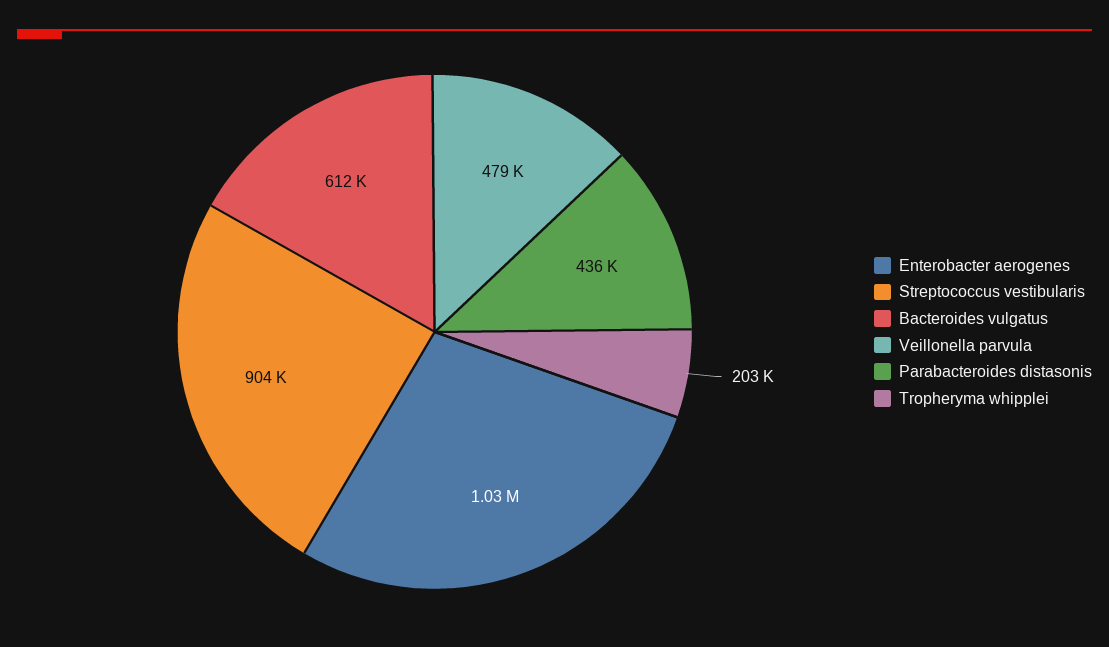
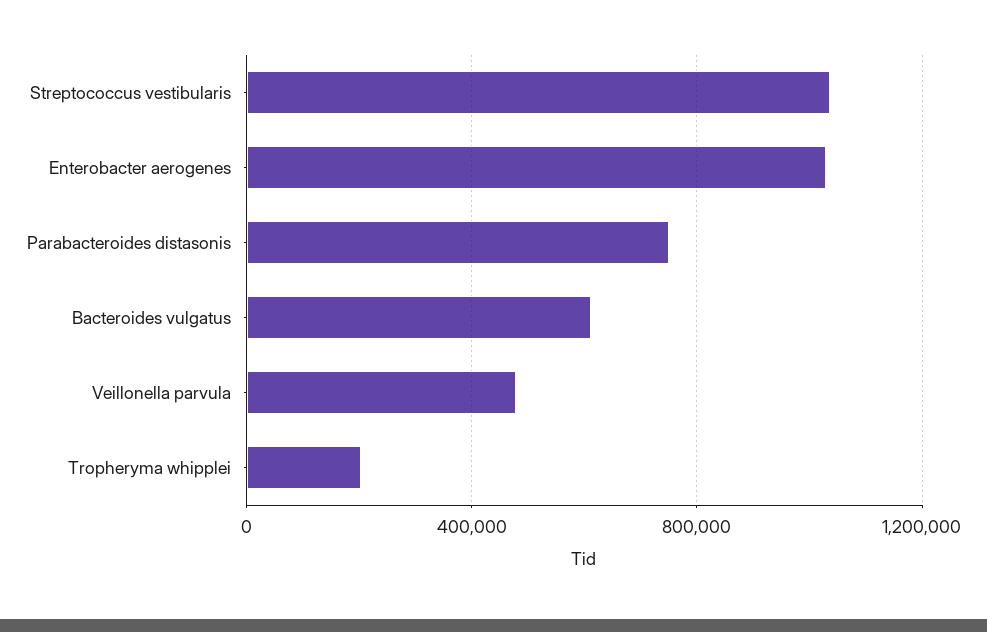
  {
    "Enterobacter aerogenes": 1030000,
-   "Streptococcus vestibularis": 904000,
+   "Streptococcus vestibularis": 1050000,
    "Bacteroides vulgatus": 612000,
    "Veillonella parvula": 479000,
-   "Parabacteroides distasonis": 436000,
+   "Parabacteroides distasonis": 750000,
    "Tropheryma whipplei": 203000
  }

